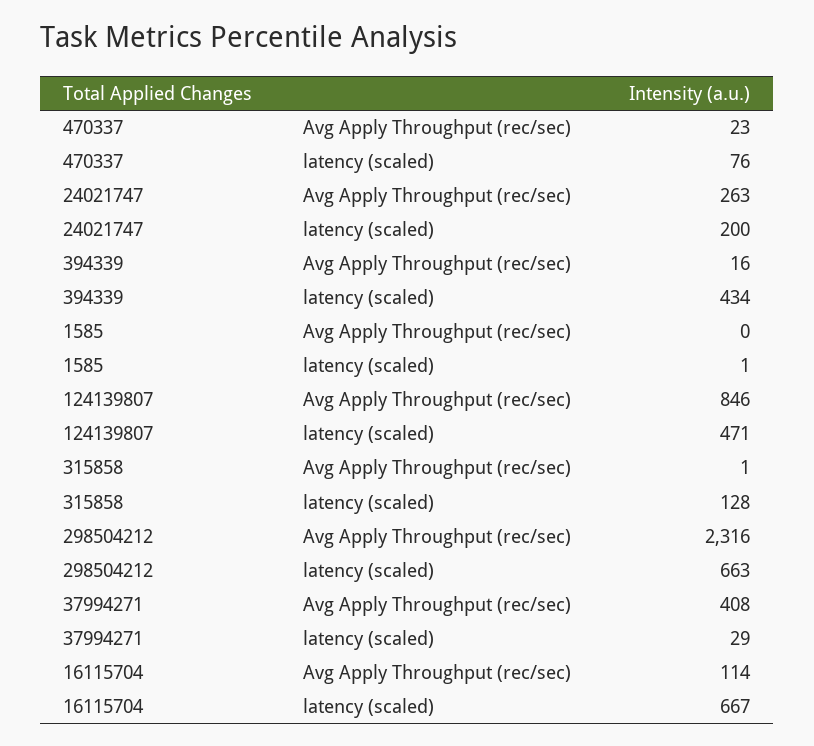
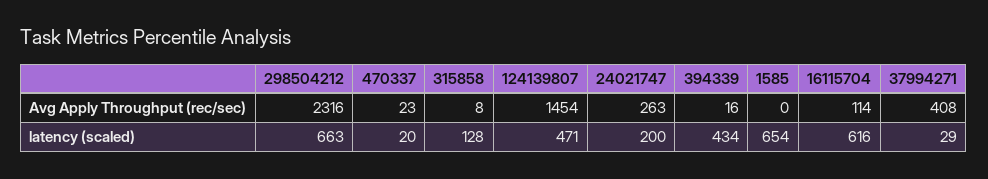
  {
    "470337": {
      "Avg Apply Throughput (rec/sec)": 23,
-     "latency (scaled)": 76
+     "latency (scaled)": 20
    },
    "24021747": {
      "Avg Apply Throughput (rec/sec)": 263,
      "latency (scaled)": 200
    },
    "394339": {
      "Avg Apply Throughput (rec/sec)": 16,
      "latency (scaled)": 434
    },
    "1585": {
      "Avg Apply Throughput (rec/sec)": 0,
-     "latency (scaled)": 1
+     "latency (scaled)": 654
    },
    "124139807": {
-     "Avg Apply Throughput (rec/sec)": 846,
+     "Avg Apply Throughput (rec/sec)": 1454,
      "latency (scaled)": 471
    },
    "315858": {
-     "Avg Apply Throughput (rec/sec)": 1,
+     "Avg Apply Throughput (rec/sec)": 8,
      "latency (scaled)": 128
    },
    "298504212": {
      "Avg Apply Throughput (rec/sec)": 2316,
      "latency (scaled)": 663
    },
    "37994271": {
      "Avg Apply Throughput (rec/sec)": 408,
      "latency (scaled)": 29
    },
    "16115704": {
      "Avg Apply Throughput (rec/sec)": 114,
-     "latency (scaled)": 667
+     "latency (scaled)": 616
    }
  }

